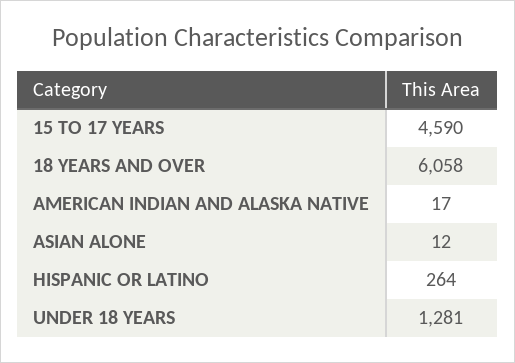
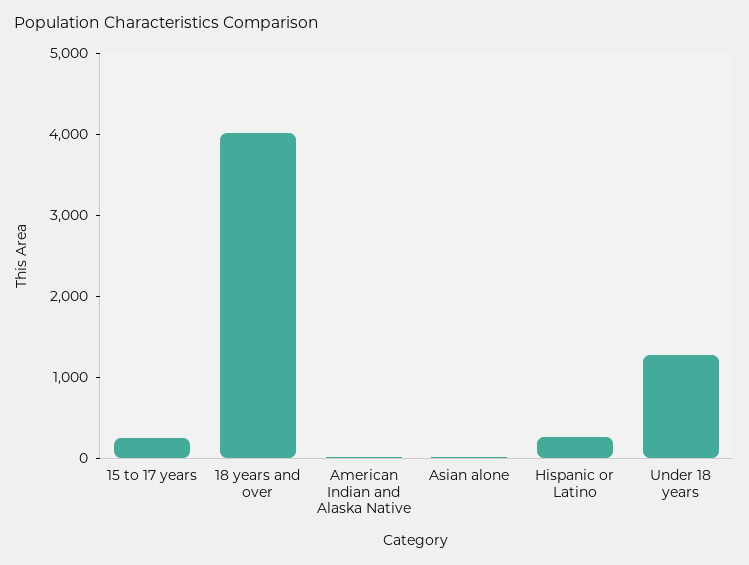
  {
-   "15 TO 17 YEARS": 4590,
+   "15 TO 17 YEARS": 200,
-   "18 YEARS AND OVER": 6058,
+   "18 YEARS AND OVER": 4000,
    "AMERICAN INDIAN AND ALASKA NATIVE": 17,
    "ASIAN ALONE": 12,
    "HISPANIC OR LATINO": 264,
    "UNDER 18 YEARS": 1281
  }

